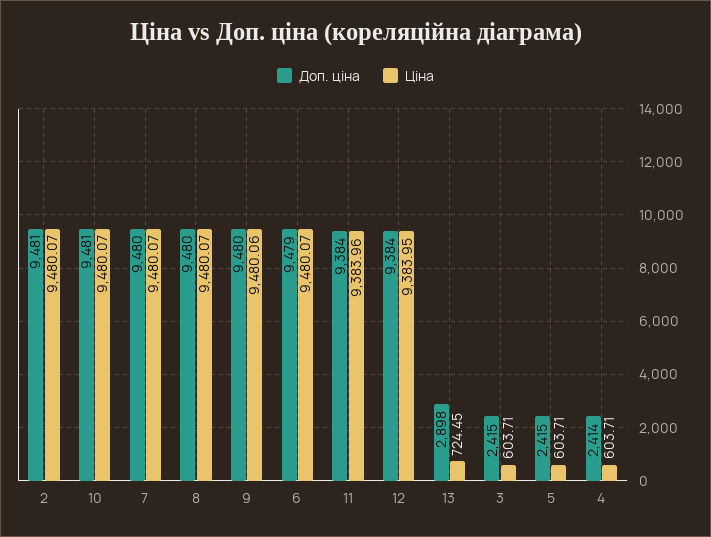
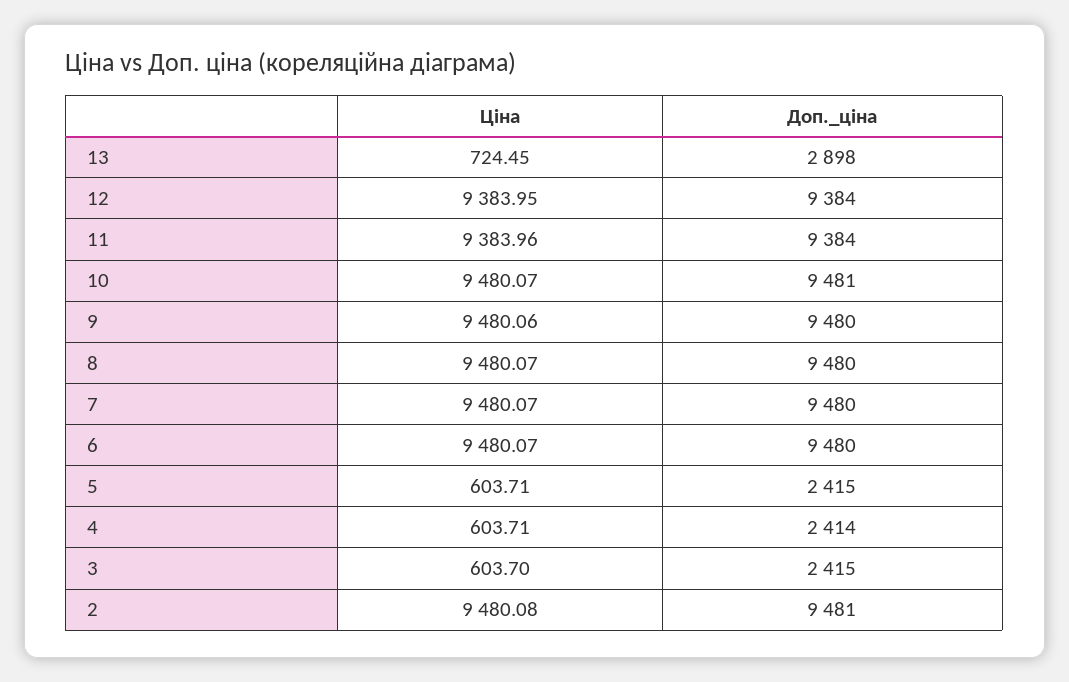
  {
    "Доп. ціна": {
      "2": 9481,
      "10": 9481,
      "7": 9480,
      "8": 9480,
      "9": 9480,
-     "6": 9479,
+     "6": 9480,
      "11": 9384,
      "12": 9384,
      "13": 2898,
      "3": 2415,
      "5": 2415,
      "4": 2414
    },
    "Ціна": {
-     "2": 9480.07,
+     "2": 9480.08,
      "10": 9480.07,
      "7": 9480.07,
      "8": 9480.07,
      "9": 9480.06,
      "6": 9480.07,
      "11": 9383.96,
      "12": 9383.95,
      "13": 724.45,
-     "3": 603.71,
+     "3": 603.7,
      "5": 603.71,
      "4": 603.71
    }
  }

